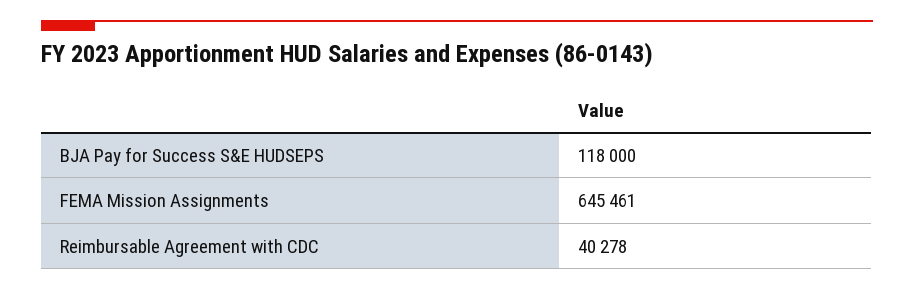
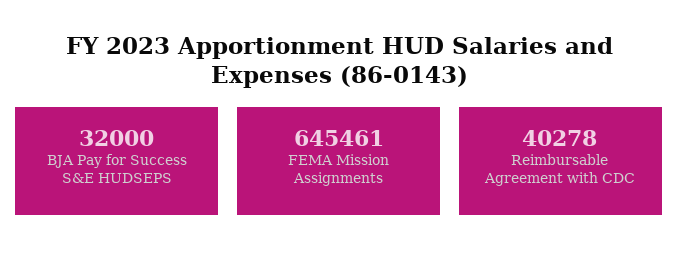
  {
-   "BJA Pay for Success S&E HUDSEPS": 118000,
+   "BJA Pay for Success S&E HUDSEPS": 32000,
    "FEMA Mission Assignments": 645461,
    "Reimbursable Agreement with CDC": 40278
  }

